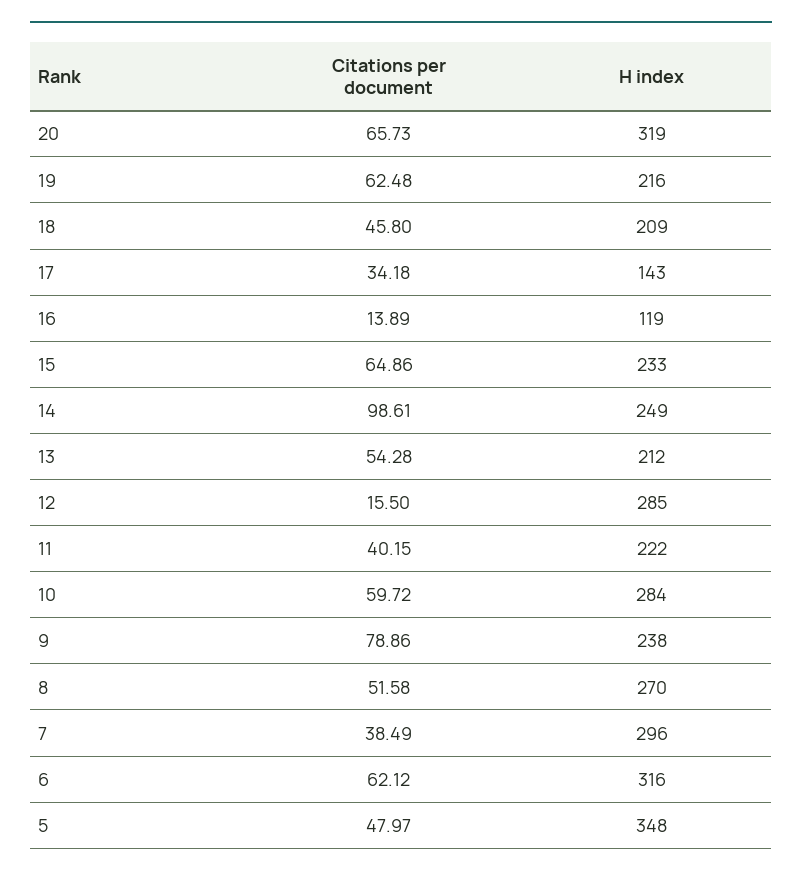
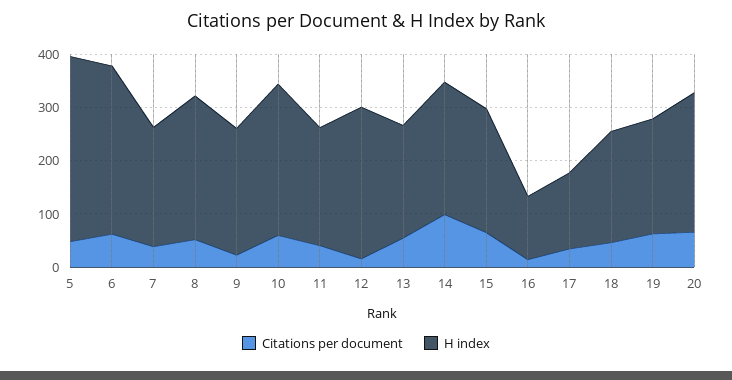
  {
    "Citations per document": {
      "20": 65.73,
      "19": 62.48,
      "18": 45.8,
      "17": 34.18,
      "16": 13.89,
      "15": 64.86,
      "14": 98.61,
      "13": 54.28,
      "12": 15.5,
      "11": 40.15,
      "10": 59.72,
-     "9": 78.86,
+     "9": 20,
      "8": 51.58,
      "7": 38.49,
      "6": 62.12,
      "5": 47.97
    },
    "H index": {
-     "20": 319,
+     "20": 260,
      "19": 216,
      "18": 209,
      "17": 143,
      "16": 119,
      "15": 233,
      "14": 249,
      "13": 212,
      "12": 285,
      "11": 222,
      "10": 284,
      "9": 238,
      "8": 270,
-     "7": 296,
+     "7": 220,
      "6": 316,
      "5": 348
    }
  }

